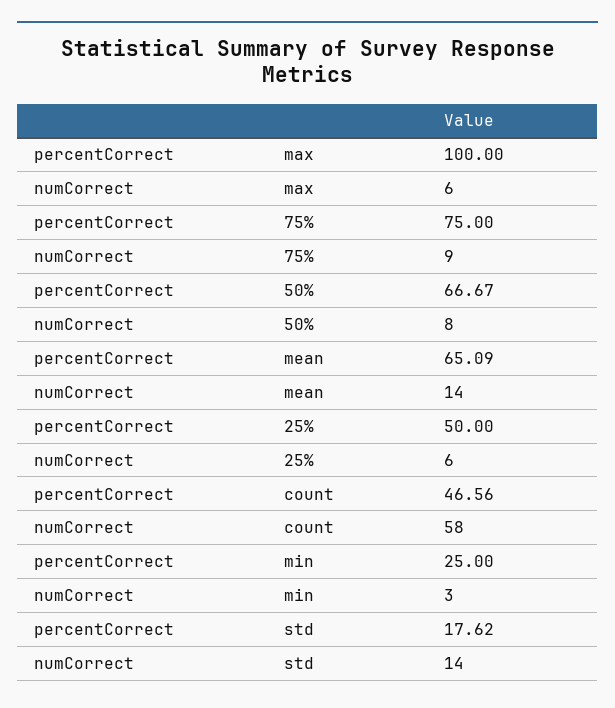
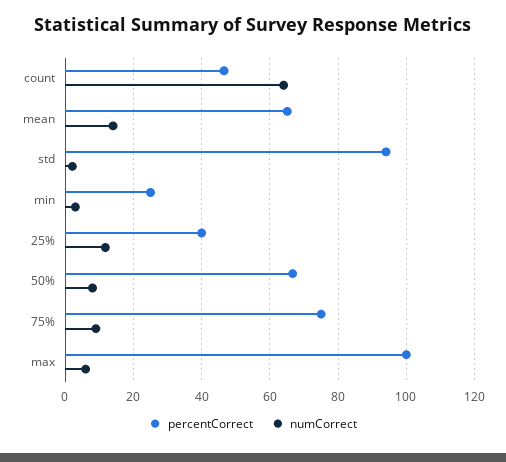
  {
    "percentCorrect": {
      "max": 100,
      "75%": 75,
      "50%": 66.67,
      "mean": 65.09,
-     "25%": 50,
+     "25%": 40,
      "count": 46.56,
      "min": 25,
-     "std": 17.62
+     "std": 94
    },
    "numCorrect": {
      "max": 6,
      "75%": 9,
      "50%": 8,
      "mean": 14,
-     "25%": 6,
+     "25%": 12,
-     "count": 58,
+     "count": 64,
      "min": 3,
-     "std": 14
+     "std": 2
    }
  }

